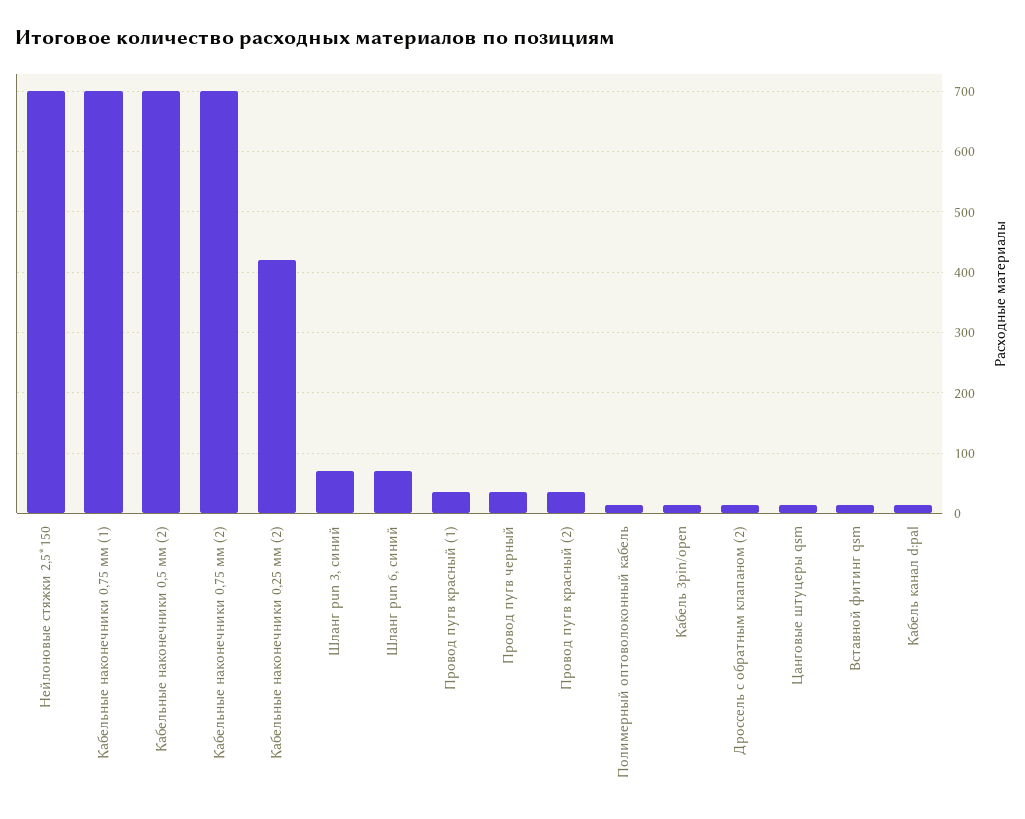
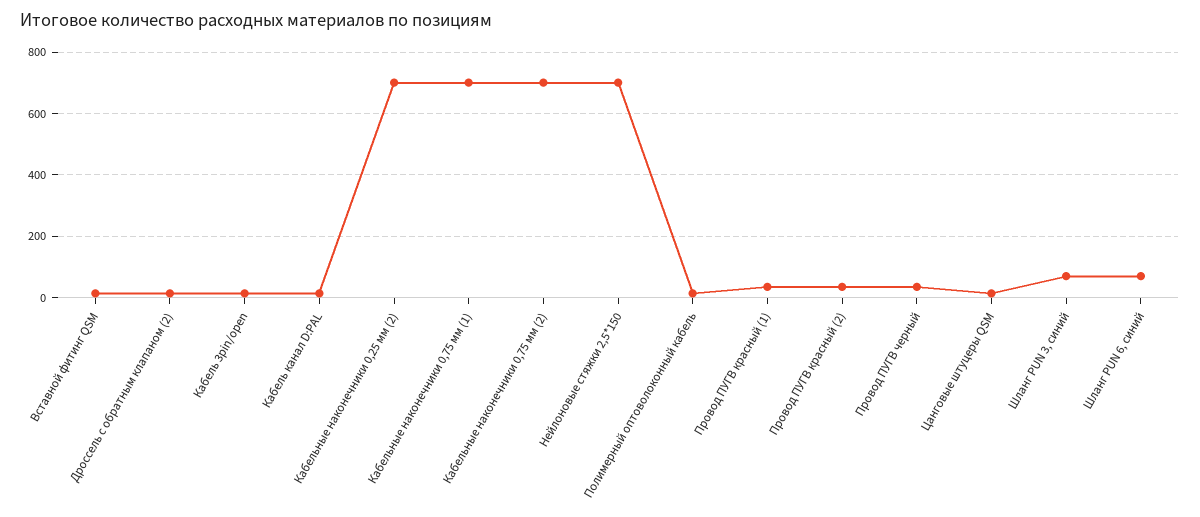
  {
    "Нейлоновые стяжки 2,5*150": 700,
    "Кабельные наконечники 0,75 мм (1)": 700,
-   "Кабельные наконечники 0,5 мм (2)": 700,
    "Кабельные наконечники 0,75 мм (2)": 700,
-   "Кабельные наконечники 0,25 мм (2)": 420,
+   "Кабельные наконечники 0,25 мм (2)": 700,
    "Шланг pun 3, синий": 70,
    "Шланг pun 6, синий": 70,
    "Провод пугв красный (1)": 40,
    "Провод пугв черный": 40,
    "Провод пугв красный (2)": 40,
    "Полимерный оптоволоконный кабель": 10,
    "Кабель 3pin/open": 10,
    "Дроссель с обратным клапаном (2)": 10,
    "Цанговые штуцеры qsm": 10,
    "Вставной фитинг qsm": 10,
    "Кабель канал d:pal": 10
  }

